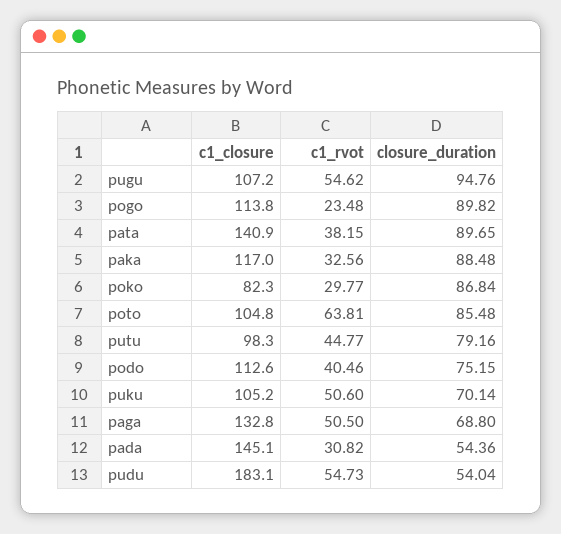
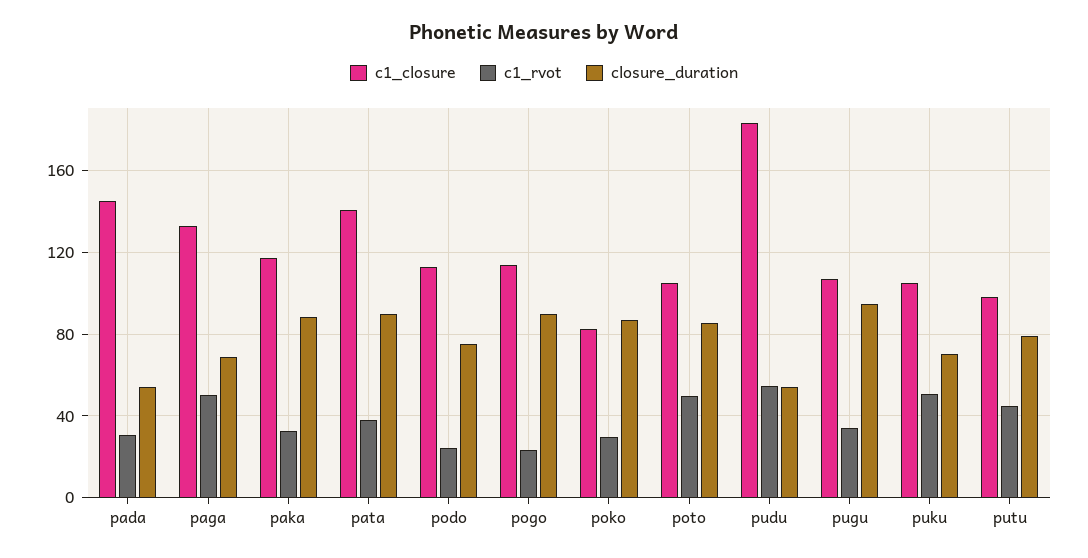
  {
    "c1_closure": {
      "pugu": 107.2,
      "pogo": 113.8,
      "pata": 140.9,
      "paka": 117,
      "poko": 82.3,
      "poto": 104.8,
      "putu": 98.3,
      "podo": 112.6,
      "puku": 105.2,
      "paga": 132.8,
      "pada": 145.1,
      "pudu": 183.1
    },
    "c1_rvot": {
-     "pugu": 54.62,
+     "pugu": 35,
      "pogo": 23.48,
      "pata": 38.15,
      "paka": 32.56,
      "poko": 29.77,
-     "poto": 63.81,
+     "poto": 50,
      "putu": 44.77,
-     "podo": 40.46,
+     "podo": 25,
      "puku": 50.6,
      "paga": 50.5,
      "pada": 30.82,
      "pudu": 54.73
    },
    "closure_duration": {
      "pugu": 94.76,
      "pogo": 89.82,
      "pata": 89.65,
      "paka": 88.48,
      "poko": 86.84,
      "poto": 85.48,
      "putu": 79.16,
      "podo": 75.15,
      "puku": 70.14,
      "paga": 68.8,
      "pada": 54.36,
      "pudu": 54.04
    }
  }

